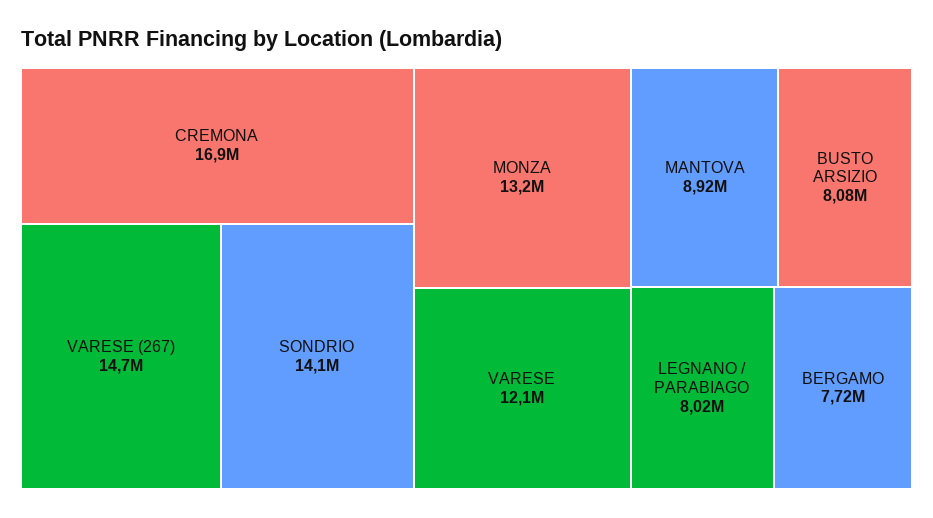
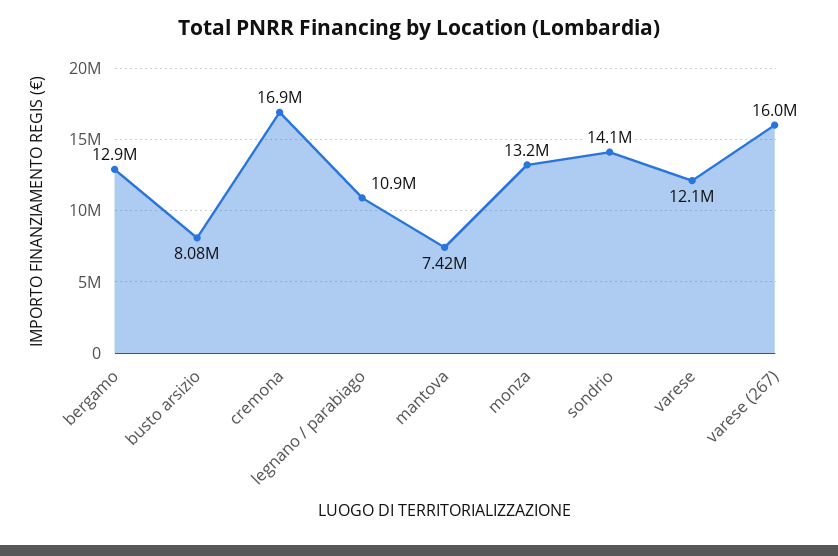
  {
    "CREMONA": 16900000,
-   "VARESE (267)": 14700000,
+   "VARESE (267)": 16000000,
    "SONDRIO": 14100000,
    "MONZA": 13200000,
    "VARESE": 12100000,
-   "MANTOVA": 8920000,
+   "MANTOVA": 7420000,
    "BUSTO ARSIZIO": 8080000,
-   "LEGNANO / PARABIAGO": 8020000,
+   "LEGNANO / PARABIAGO": 10900000,
-   "BERGAMO": 7720000
+   "BERGAMO": 12900000
  }

